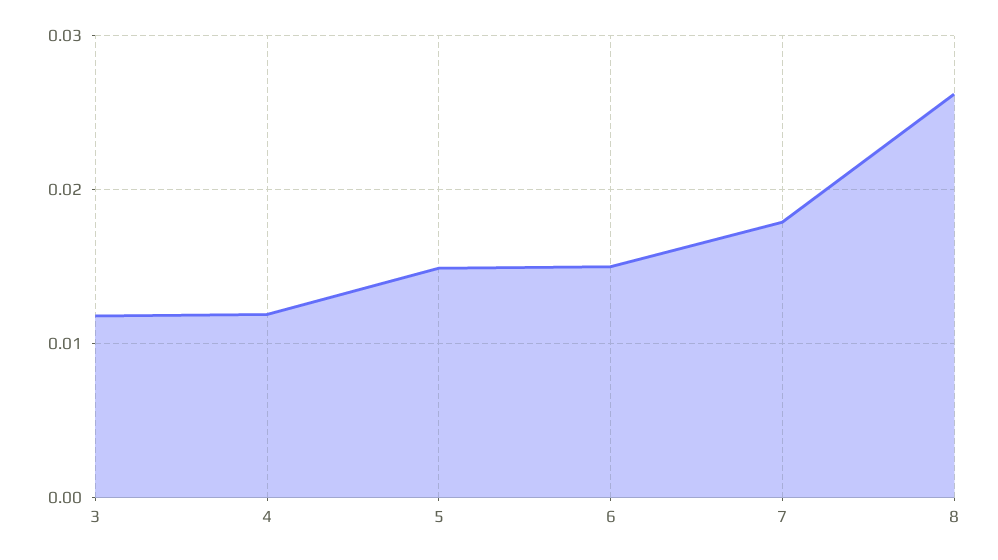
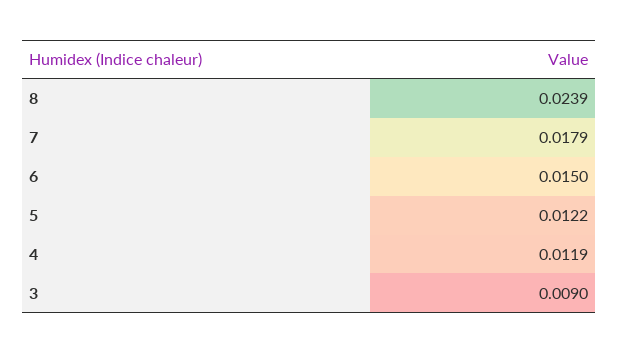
  {
-   "3": 0.012,
+   "3": 0.009,
    "4": 0.0119,
-   "5": 0.015,
+   "5": 0.0122,
    "6": 0.015,
    "7": 0.0179,
-   "8": 0.026
+   "8": 0.0239
  }

